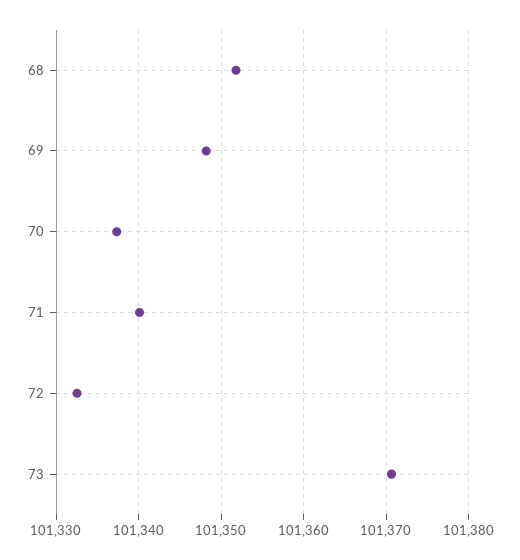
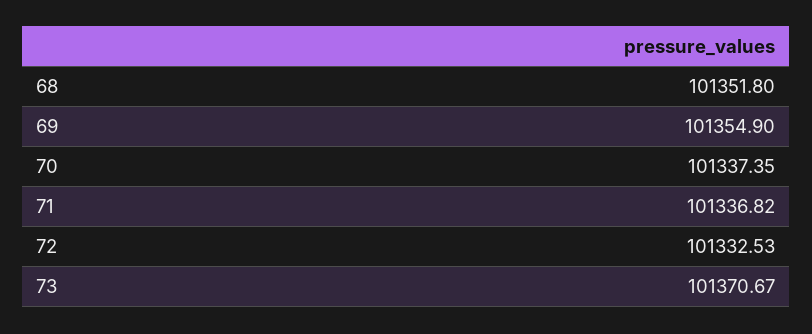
  {
    "68": 101351.8,
-   "69": 101348,
+   "69": 101354.9,
    "70": 101337.35,
-   "71": 101340,
+   "71": 101336.82,
    "72": 101332.53,
    "73": 101370.67
  }

